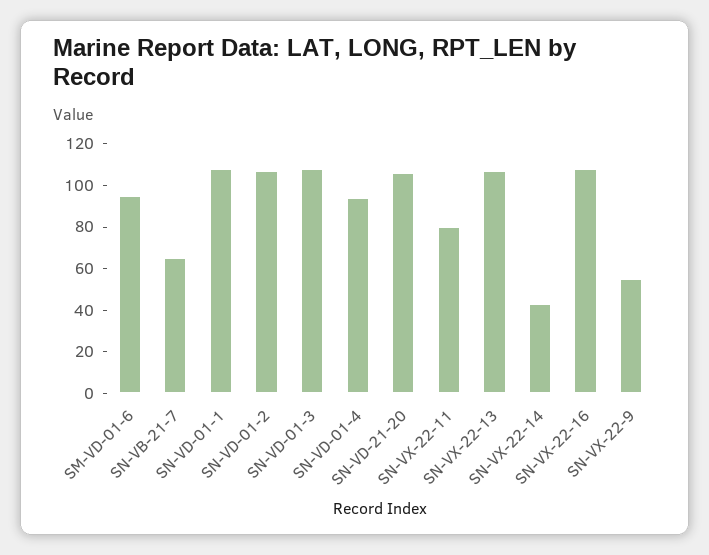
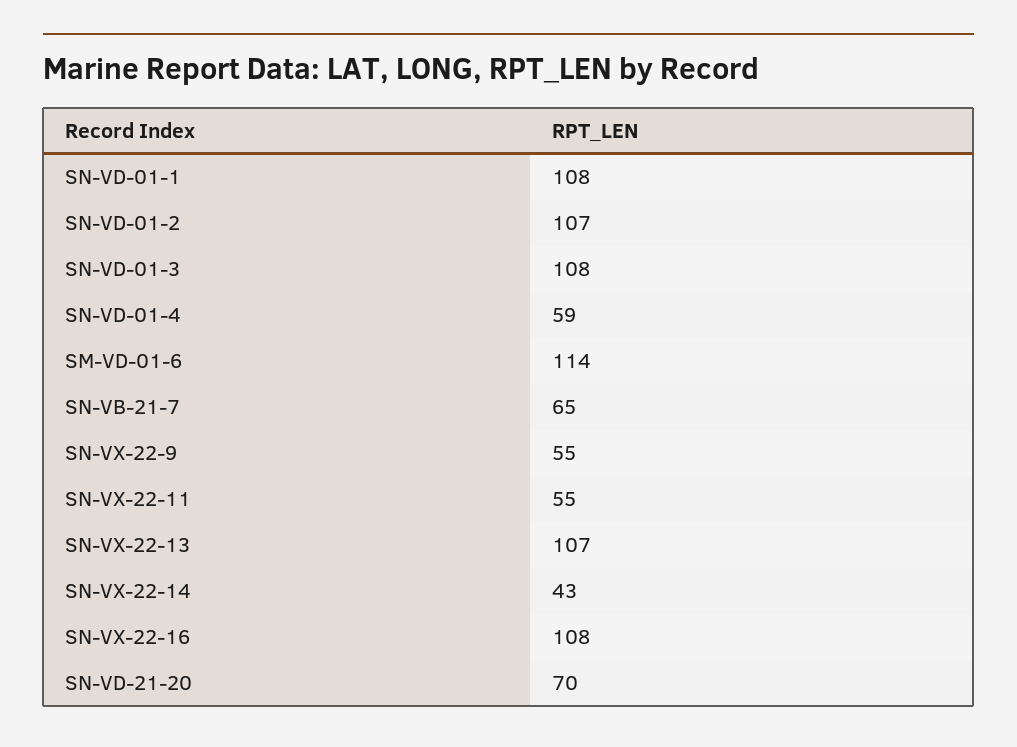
  {
-   "SM-VD-01-6": 95,
+   "SM-VD-01-6": 114,
    "SN-VB-21-7": 65,
    "SN-VD-01-1": 108,
    "SN-VD-01-2": 107,
    "SN-VD-01-3": 108,
-   "SN-VD-01-4": 95,
+   "SN-VD-01-4": 59,
-   "SN-VD-21-20": 105,
+   "SN-VD-21-20": 70,
-   "SN-VX-22-11": 80,
+   "SN-VX-22-11": 55,
    "SN-VX-22-13": 107,
    "SN-VX-22-14": 43,
    "SN-VX-22-16": 108,
    "SN-VX-22-9": 55
  }

